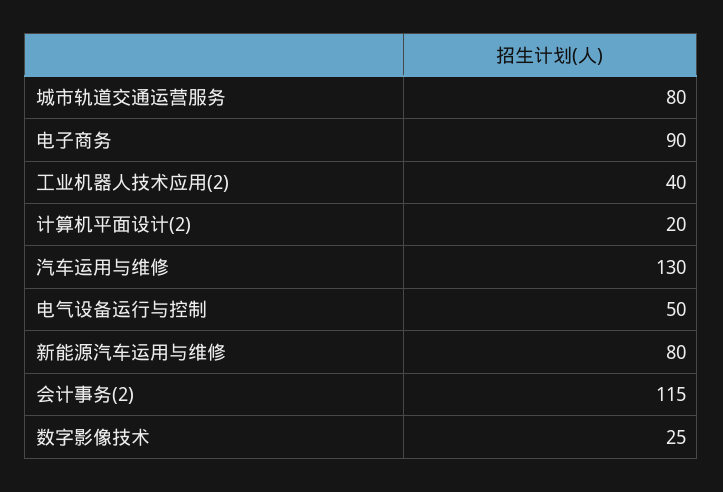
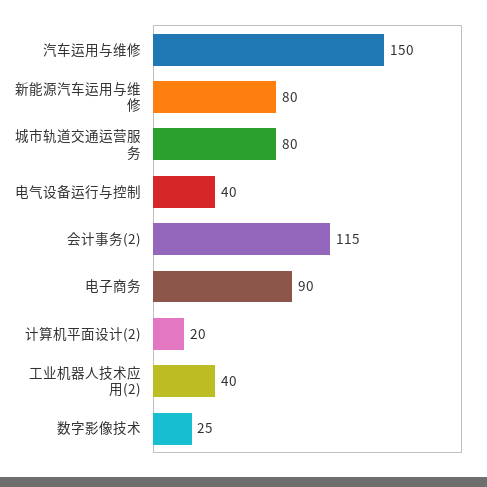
  {
    "城市轨道交通运营服务": 80,
    "电子商务": 90,
    "工业机器人技术应用(2)": 40,
    "计算机平面设计(2)": 20,
-   "汽车运用与维修": 130,
+   "汽车运用与维修": 150,
-   "电气设备运行与控制": 50,
+   "电气设备运行与控制": 40,
    "新能源汽车运用与维修": 80,
    "会计事务(2)": 115,
    "数字影像技术": 25
  }

